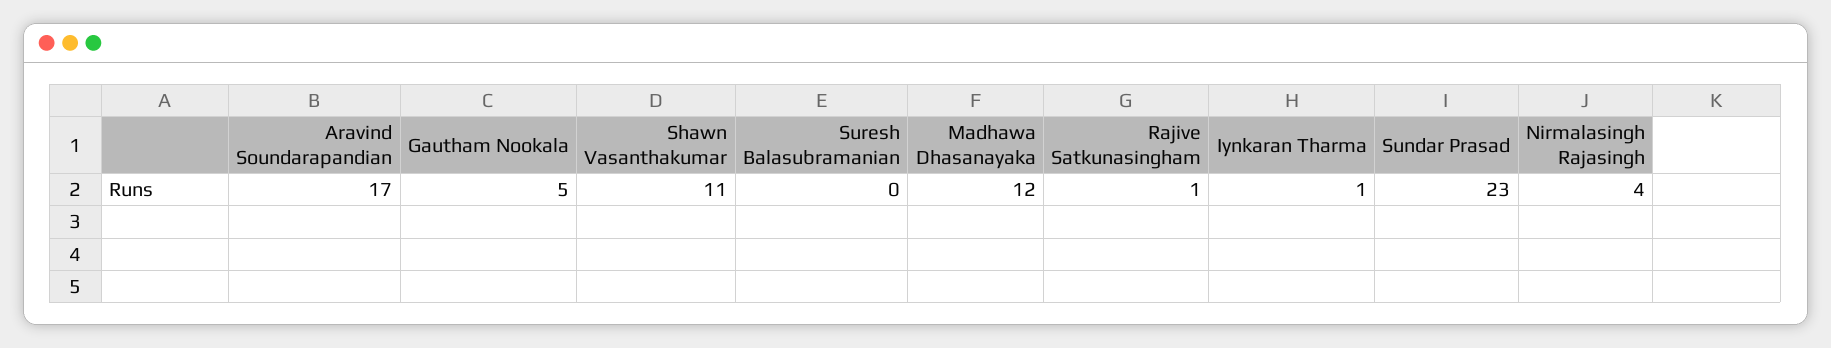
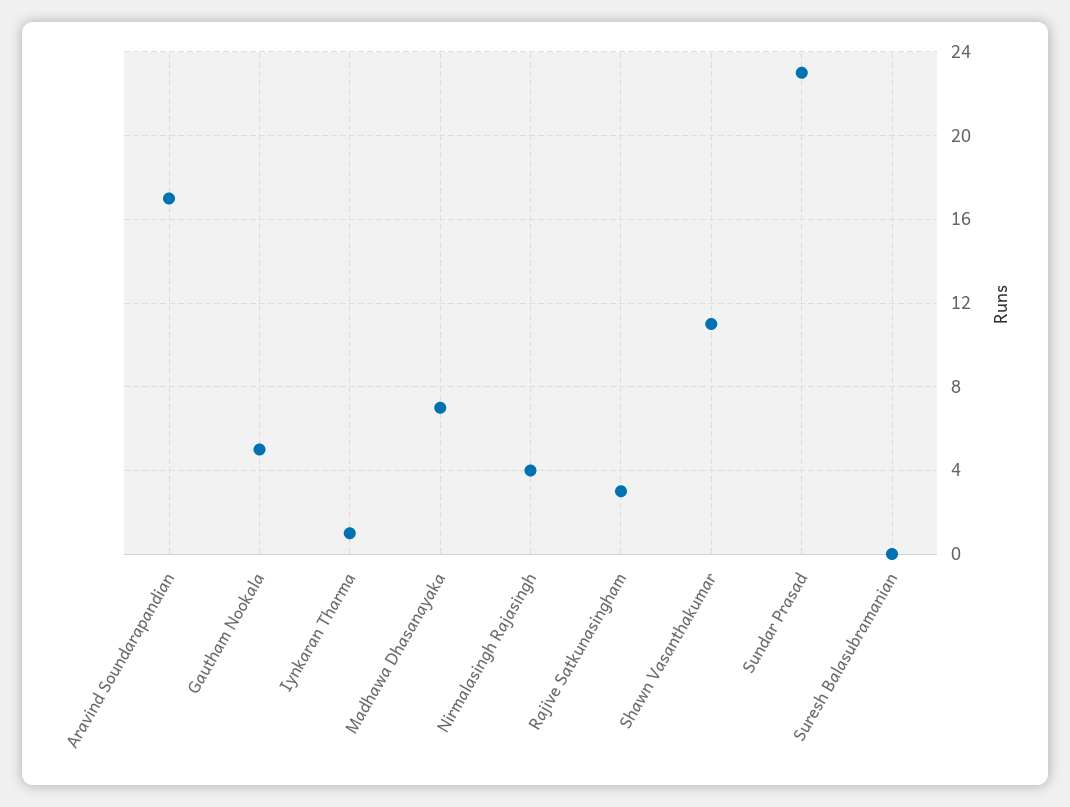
  {
    "Aravind Soundarapandian": 17,
    "Gautham Nookala": 5,
    "Shawn Vasanthakumar": 11,
    "Suresh Balasubramanian": 0,
-   "Madhawa Dhasanayaka": 12,
+   "Madhawa Dhasanayaka": 7,
-   "Rajive Satkunasingham": 1,
+   "Rajive Satkunasingham": 3,
    "Iynkaran Tharma": 1,
    "Sundar Prasad": 23,
    "Nirmalasingh Rajasingh": 4
  }

